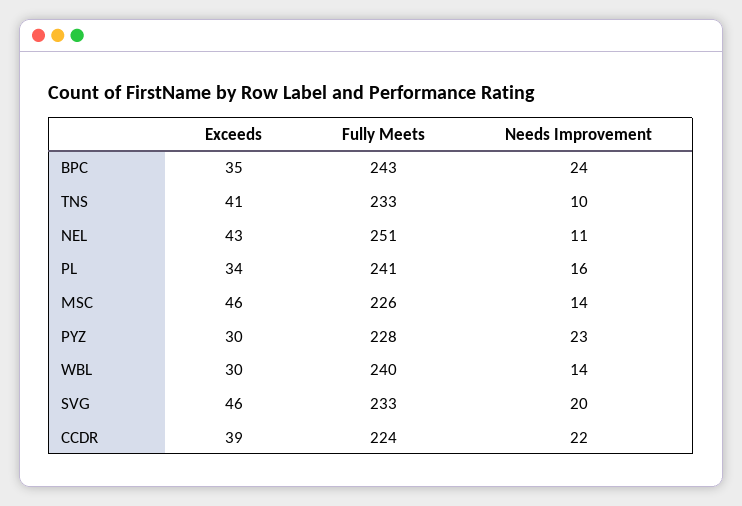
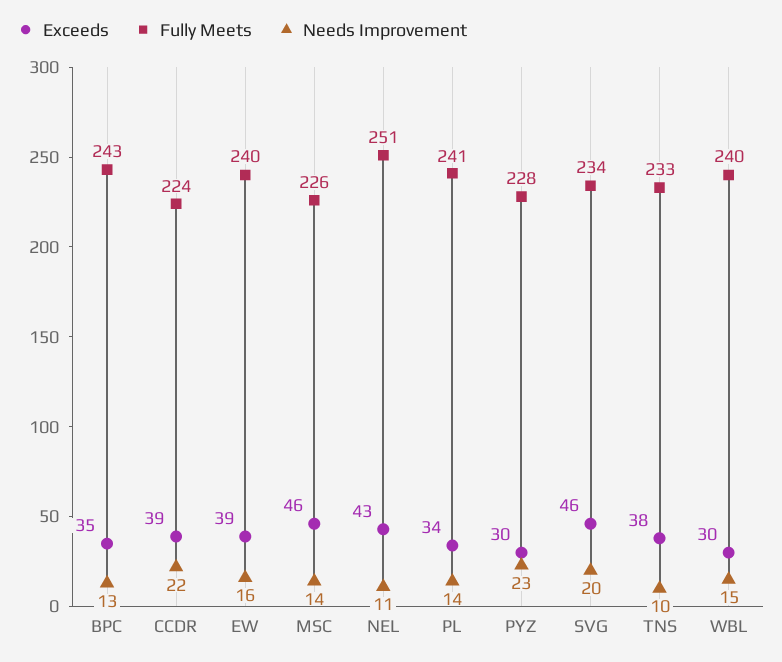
  {
    "Exceeds": {
      "BPC": 35,
-     "TNS": 41,
+     "TNS": 38,
      "NEL": 43,
      "PL": 34,
      "MSC": 46,
      "PYZ": 30,
      "WBL": 30,
      "SVG": 46,
-     "CCDR": 39
+     "CCDR": 39,
+     "EW": 39
    },
    "Fully Meets": {
      "BPC": 243,
      "TNS": 233,
      "NEL": 251,
      "PL": 241,
      "MSC": 226,
      "PYZ": 228,
      "WBL": 240,
-     "SVG": 233,
+     "SVG": 234,
-     "CCDR": 224
+     "CCDR": 224,
+     "EW": 240
    },
    "Needs Improvement": {
-     "BPC": 24,
+     "BPC": 13,
      "TNS": 10,
      "NEL": 11,
-     "PL": 16,
+     "PL": 14,
      "MSC": 14,
      "PYZ": 23,
-     "WBL": 14,
+     "WBL": 15,
      "SVG": 20,
-     "CCDR": 22
+     "CCDR": 22,
+     "EW": 16
    }
  }

